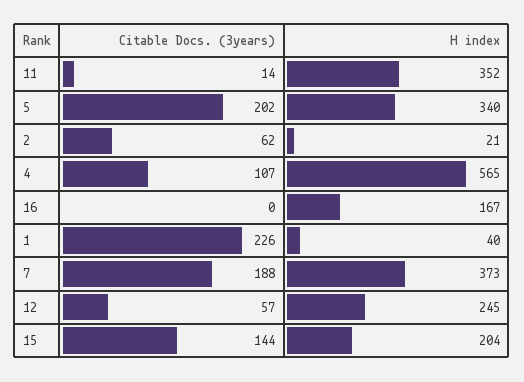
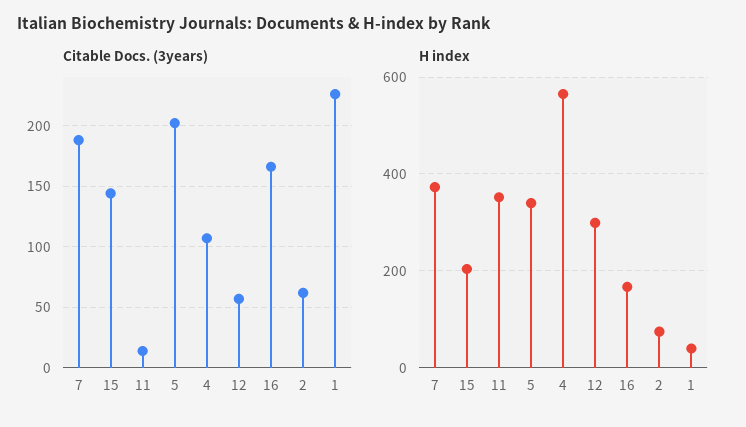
  {
    "Citable Docs. (3years)": {
      "11": 14,
      "5": 202,
      "2": 62,
      "4": 107,
-     "16": 0,
+     "16": 165,
      "1": 226,
      "7": 188,
      "12": 57,
      "15": 144
    },
    "H index": {
      "11": 352,
      "5": 340,
-     "2": 21,
+     "2": 80,
      "4": 565,
      "16": 167,
      "1": 40,
      "7": 373,
-     "12": 245,
+     "12": 300,
      "15": 204
    }
  }

